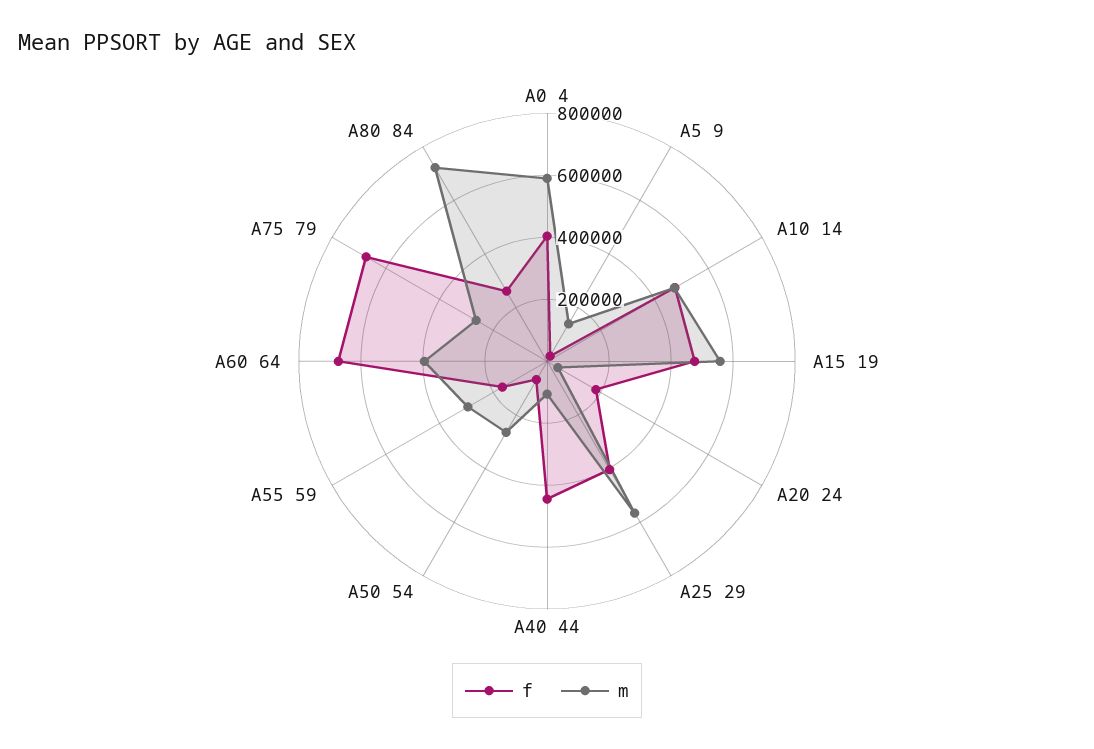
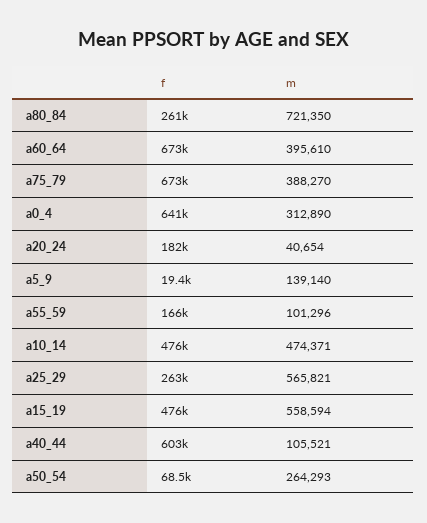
  {
    "f": {
-     "A0 4": 400000,
+     "A0 4": 641000,
      "A5 9": 19400,
      "A10 14": 476000,
      "A15 19": 476000,
      "A20 24": 182000,
-     "A25 29": 400000,
+     "A25 29": 263000,
-     "A40 44": 450000,
+     "A40 44": 603000,
      "A50 54": 68500,
      "A55 59": 166000,
      "A60 64": 673000,
      "A75 79": 673000,
      "A80 84": 261000
    },
    "m": {
-     "A0 4": 600000,
+     "A0 4": 312890,
      "A5 9": 139140,
      "A10 14": 474371,
      "A15 19": 558594,
      "A20 24": 40654,
      "A25 29": 565821,
      "A40 44": 105521,
      "A50 54": 264293,
-     "A55 59": 300000,
+     "A55 59": 101296,
      "A60 64": 395610,
-     "A75 79": 250000,
+     "A75 79": 388270,
      "A80 84": 721350
    }
  }

